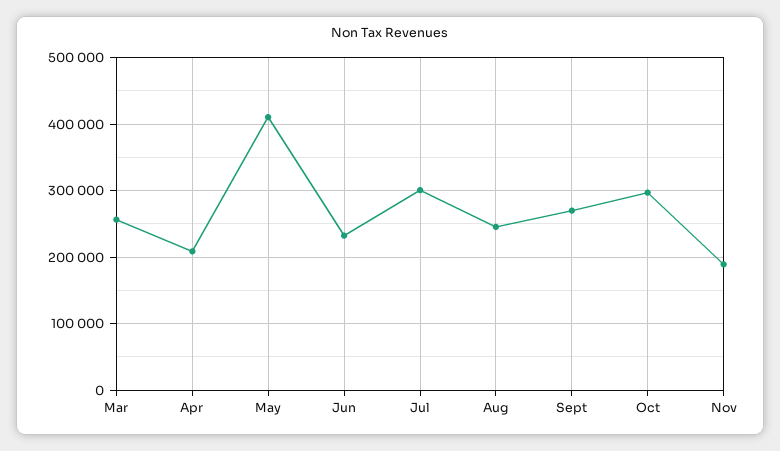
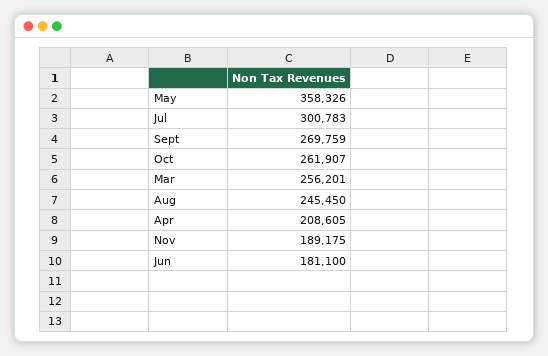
  {
    "Mar": 256201,
    "Apr": 208605,
-   "May": 410000,
+   "May": 358326,
-   "Jun": 230000,
+   "Jun": 181100,
    "Jul": 300783,
    "Aug": 245450,
    "Sept": 269759,
-   "Oct": 300000,
+   "Oct": 261907,
    "Nov": 189175
  }

